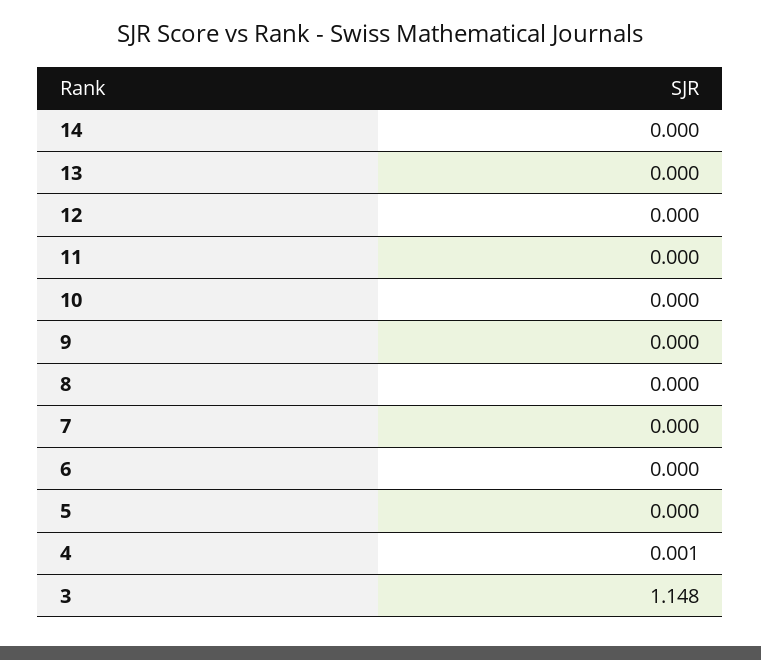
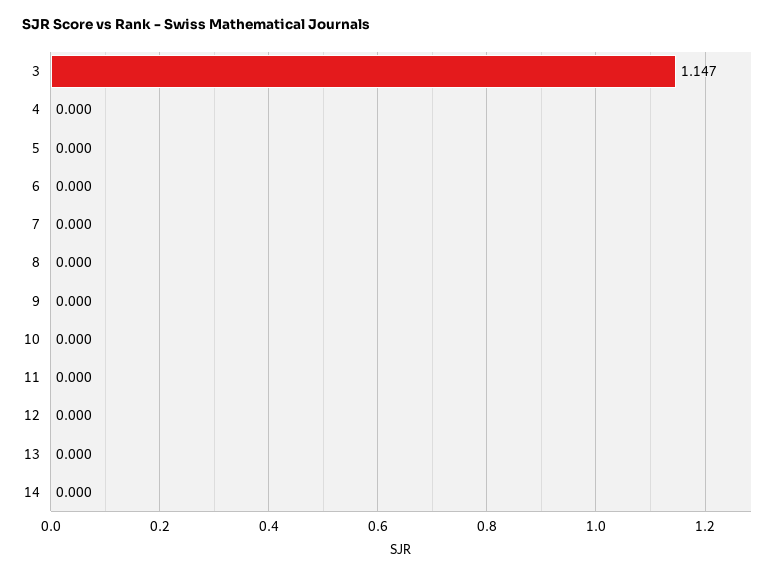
  {
    "14": 0,
    "13": 0,
    "12": 0,
    "11": 0,
    "10": 0,
    "9": 0,
    "8": 0,
    "7": 0,
    "6": 0,
    "5": 0,
-   "4": 0.001,
+   "4": 0,
-   "3": 1.148
+   "3": 1.147
  }

